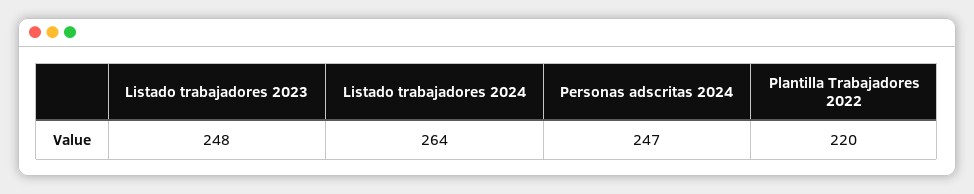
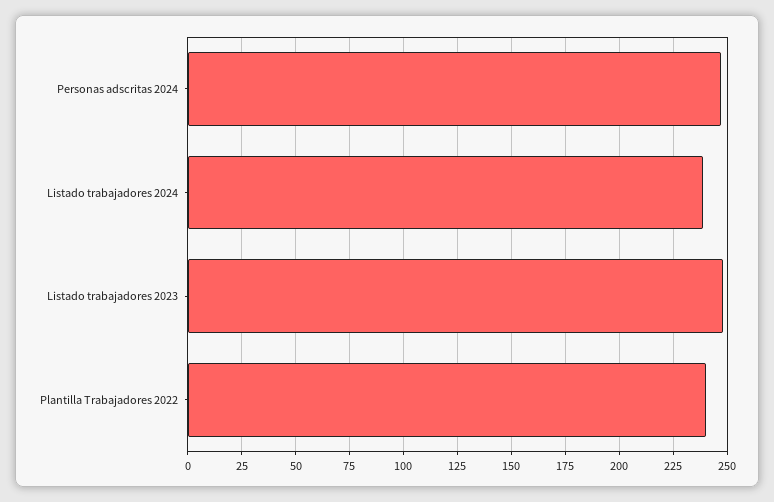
  {
    "Listado trabajadores 2023": 248,
-   "Listado trabajadores 2024": 264,
+   "Listado trabajadores 2024": 240,
    "Personas adscritas 2024": 247,
-   "Plantilla Trabajadores 2022": 220
+   "Plantilla Trabajadores 2022": 240
  }

